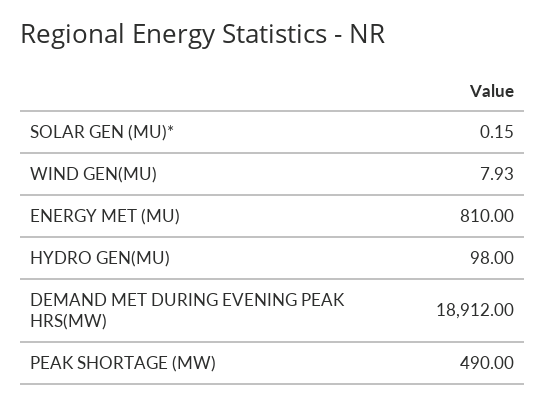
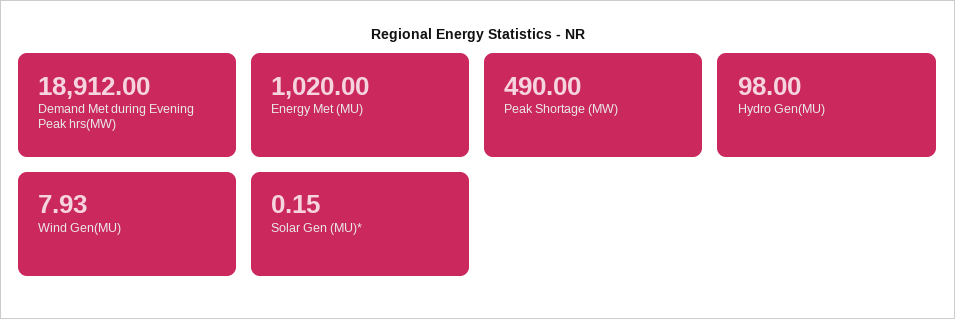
  {
    "SOLAR GEN (MU)*": 0.15,
    "WIND GEN(MU)": 7.93,
-   "ENERGY MET (MU)": 810,
+   "ENERGY MET (MU)": 1020,
    "HYDRO GEN(MU)": 98,
    "DEMAND MET DURING EVENING PEAK HRS(MW)": 18912,
    "PEAK SHORTAGE (MW)": 490
  }

